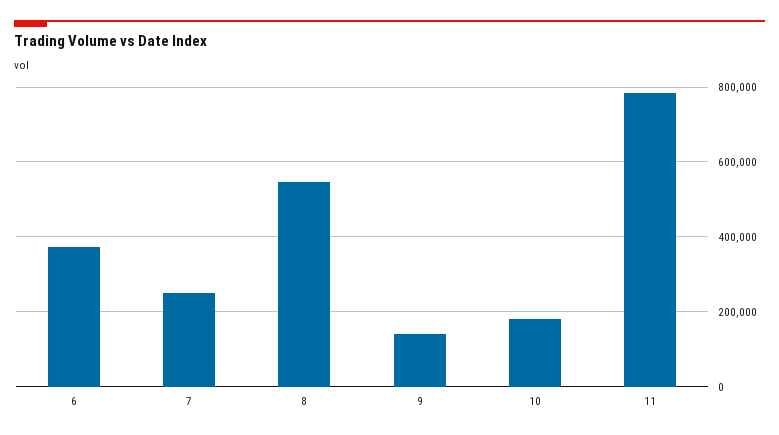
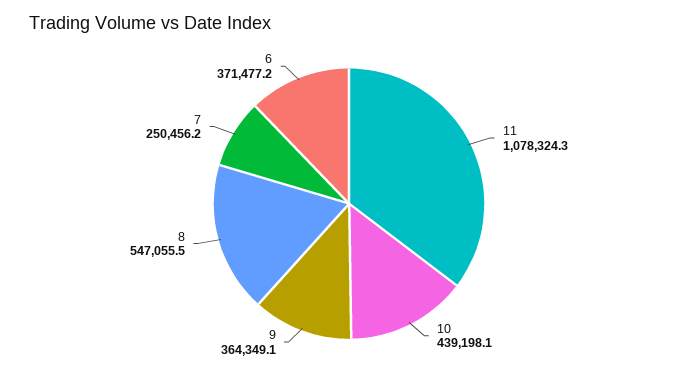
  {
    "6": 371477.2,
    "7": 250456.2,
    "8": 547055.5,
-   "9": 140000,
+   "9": 364349.1,
-   "10": 180000,
+   "10": 439198.1,
-   "11": 780000
+   "11": 1078324.3
  }

